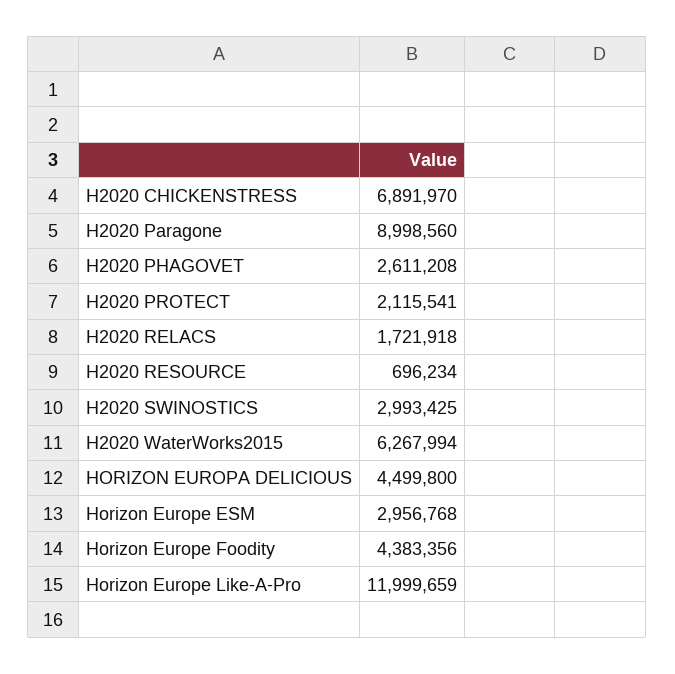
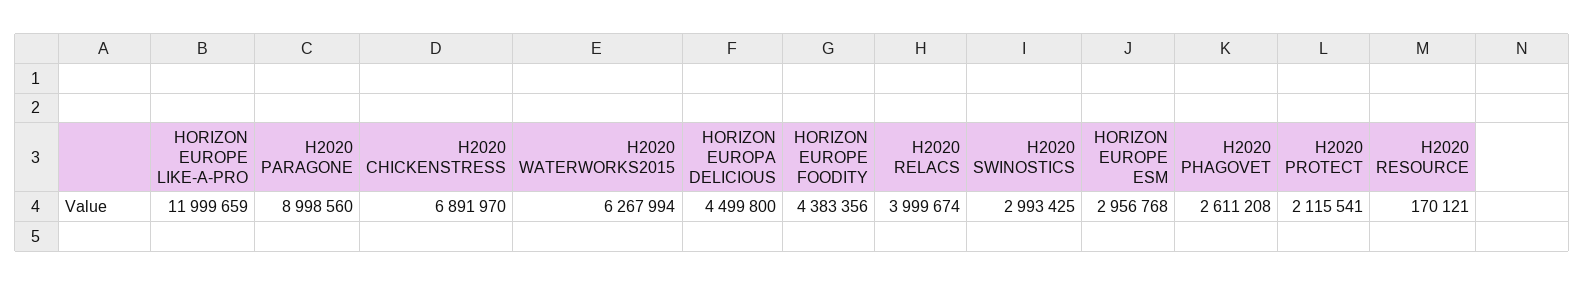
  {
    "H2020 CHICKENSTRESS": 6891970,
    "H2020 Paragone": 8998560,
    "H2020 PHAGOVET": 2611208,
    "H2020 PROTECT": 2115541,
-   "H2020 RELACS": 1721918,
+   "H2020 RELACS": 3999674,
-   "H2020 RESOURCE": 696234,
+   "H2020 RESOURCE": 170121,
    "H2020 SWINOSTICS": 2993425,
    "H2020 WaterWorks2015": 6267994,
    "HORIZON EUROPA DELICIOUS": 4499800,
    "Horizon Europe ESM": 2956768,
    "Horizon Europe Foodity": 4383356,
    "Horizon Europe Like-A-Pro": 11999659
  }

